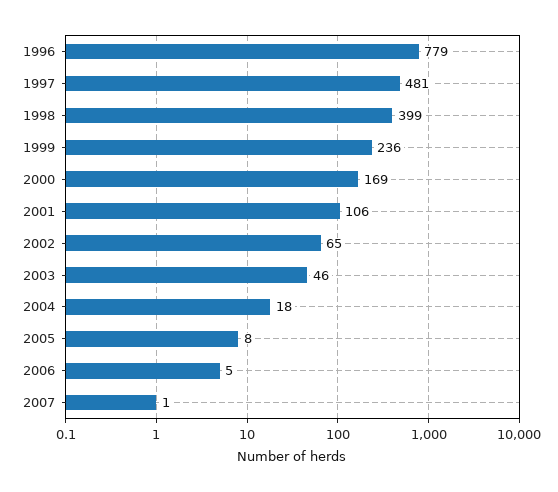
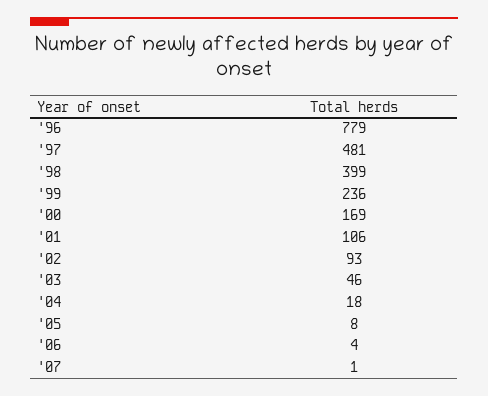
  {
    "1996": 779,
    "1997": 481,
    "1998": 399,
    "1999": 236,
    "2000": 169,
    "2001": 106,
-   "2002": 65,
+   "2002": 93,
    "2003": 46,
    "2004": 18,
    "2005": 8,
-   "2006": 5,
+   "2006": 4,
    "2007": 1
  }

